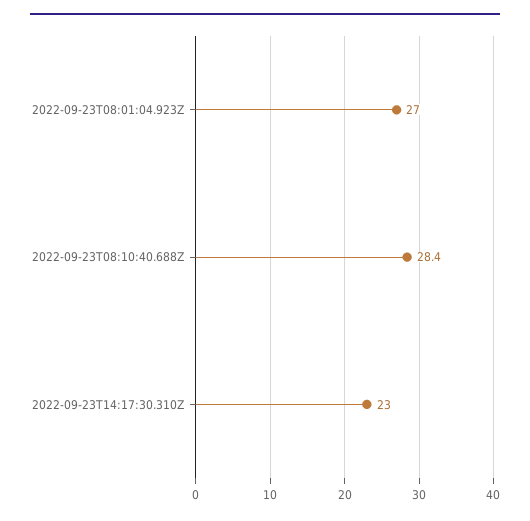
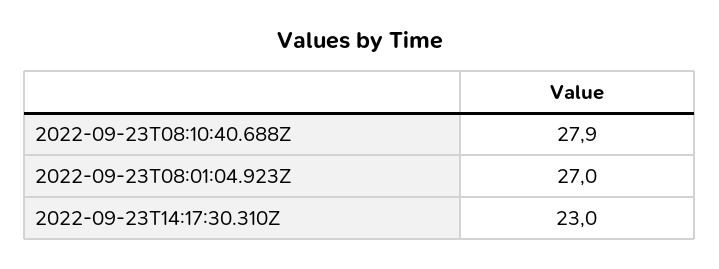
  {
    "2022-09-23T08:01:04.923Z": 27,
-   "2022-09-23T08:10:40.688Z": 28.4,
+   "2022-09-23T08:10:40.688Z": 27.9,
    "2022-09-23T14:17:30.310Z": 23
  }

